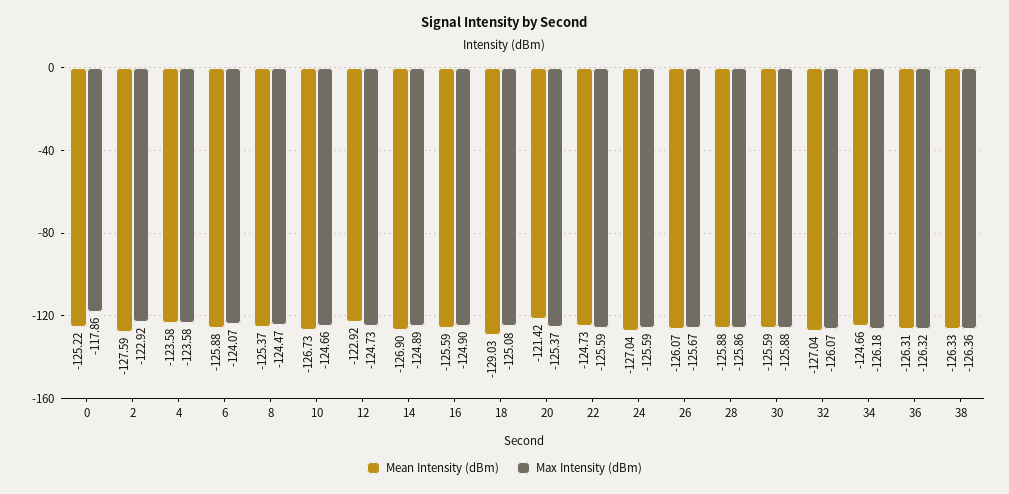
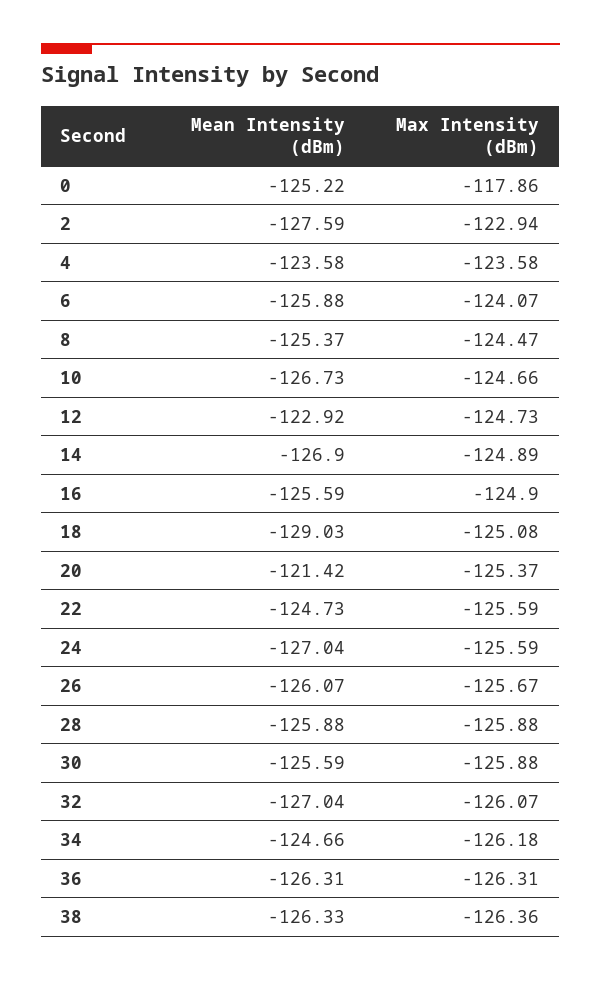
  {
    "Mean Intensity (dBm)": {
      "0": -125.22,
      "2": -127.59,
      "4": -123.58,
      "6": -125.88,
      "8": -125.37,
      "10": -126.73,
      "12": -122.92,
      "14": -126.9,
      "16": -125.59,
      "18": -129.03,
      "20": -121.42,
      "22": -124.73,
      "24": -127.04,
      "26": -126.07,
      "28": -125.88,
      "30": -125.59,
      "32": -127.04,
      "34": -124.66,
      "36": -126.31,
      "38": -126.33
    },
    "Max Intensity (dBm)": {
      "0": -117.86,
-     "2": -122.92,
+     "2": -122.94,
      "4": -123.58,
      "6": -124.07,
      "8": -124.47,
      "10": -124.66,
      "12": -124.73,
      "14": -124.89,
      "16": -124.9,
      "18": -125.08,
      "20": -125.37,
      "22": -125.59,
      "24": -125.59,
      "26": -125.67,
-     "28": -125.86,
+     "28": -125.88,
      "30": -125.88,
      "32": -126.07,
      "34": -126.18,
-     "36": -126.32,
+     "36": -126.31,
      "38": -126.36
    }
  }

